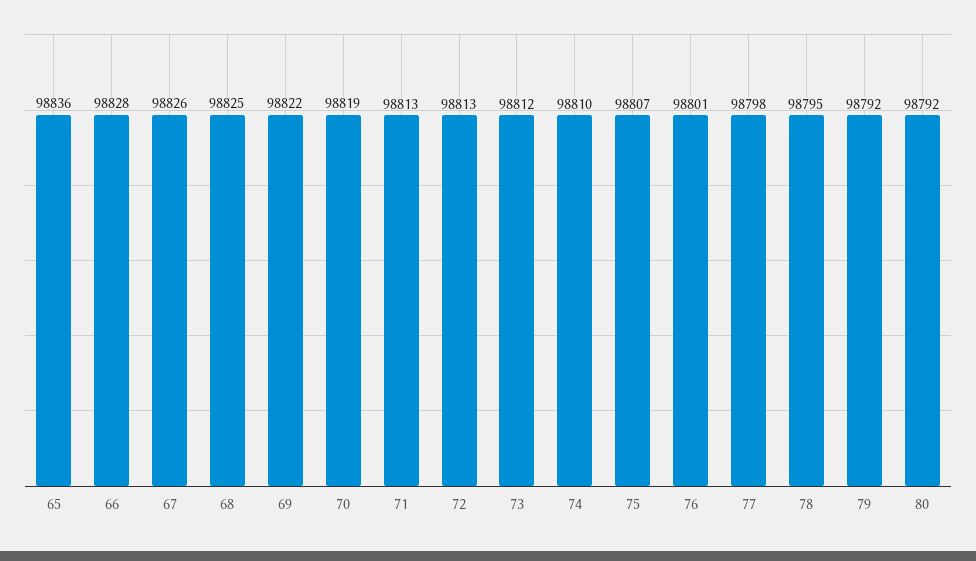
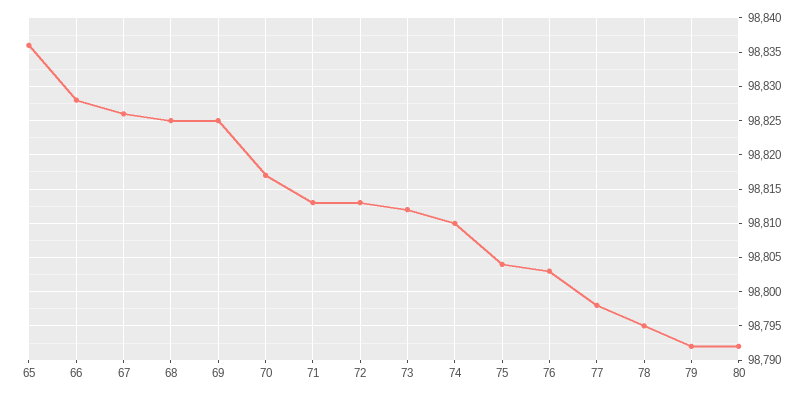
  {
    "65": 98836,
    "66": 98828,
    "67": 98826,
    "68": 98825,
-   "69": 98822,
+   "69": 98825,
-   "70": 98819,
+   "70": 98817,
    "71": 98813,
    "72": 98813,
    "73": 98812,
    "74": 98810,
-   "75": 98807,
+   "75": 98804,
-   "76": 98801,
+   "76": 98803,
    "77": 98798,
    "78": 98795,
    "79": 98792,
    "80": 98792
  }

